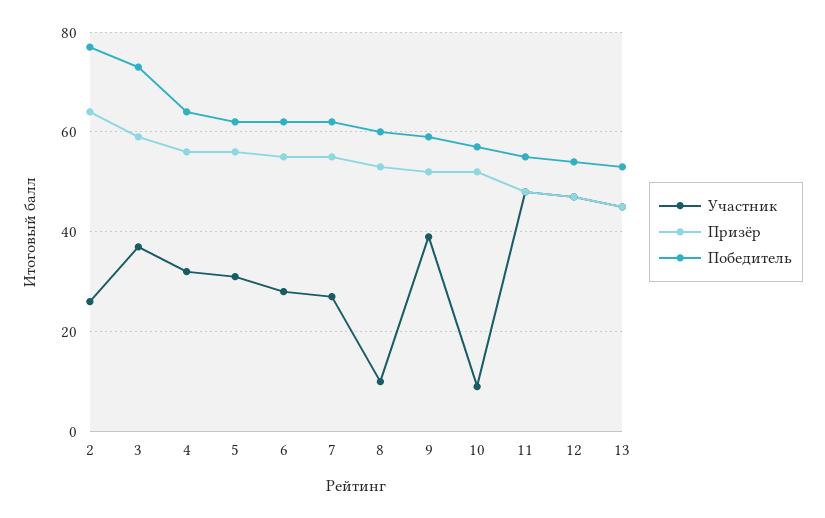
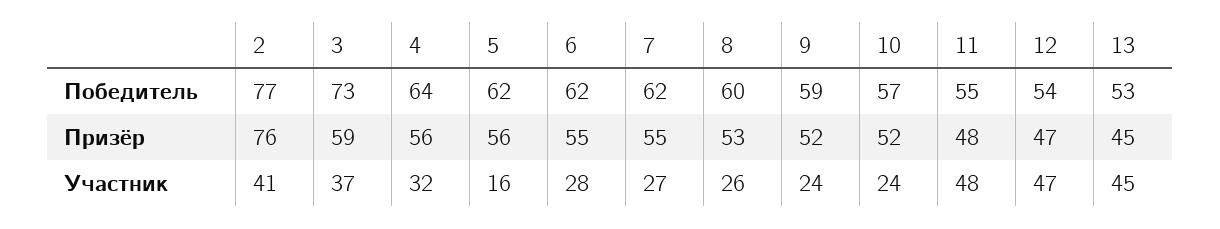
  {
    "Участник": {
-     "2": 25,
+     "2": 41,
      "3": 37,
      "4": 32,
-     "5": 30,
+     "5": 16,
      "6": 28,
      "7": 27,
-     "8": 10,
+     "8": 26,
-     "9": 40,
+     "9": 24,
-     "10": 10,
+     "10": 24,
      "11": 48,
      "12": 47,
      "13": 45
    },
    "Призёр": {
-     "2": 65,
+     "2": 76,
      "3": 59,
      "4": 56,
      "5": 56,
      "6": 55,
      "7": 55,
      "8": 53,
      "9": 52,
      "10": 52,
      "11": 48,
      "12": 47,
      "13": 45
    },
    "Победитель": {
      "2": 77,
      "3": 73,
      "4": 64,
      "5": 62,
      "6": 62,
      "7": 62,
      "8": 60,
      "9": 59,
      "10": 57,
      "11": 55,
      "12": 54,
      "13": 53
    }
  }

